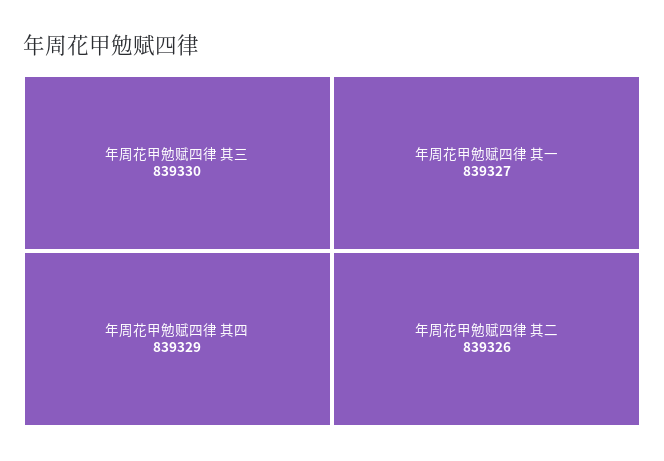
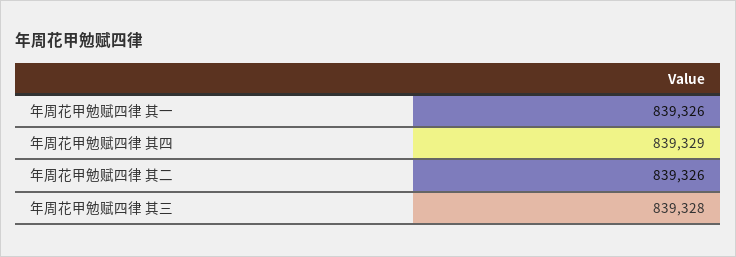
  {
-   "年周花甲勉赋四律 其三": 839330,
+   "年周花甲勉赋四律 其三": 839328,
    "年周花甲勉赋四律 其四": 839329,
-   "年周花甲勉赋四律 其一": 839327,
+   "年周花甲勉赋四律 其一": 839326,
    "年周花甲勉赋四律 其二": 839326
  }

